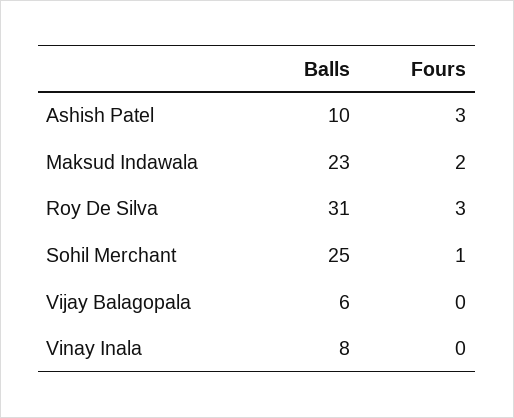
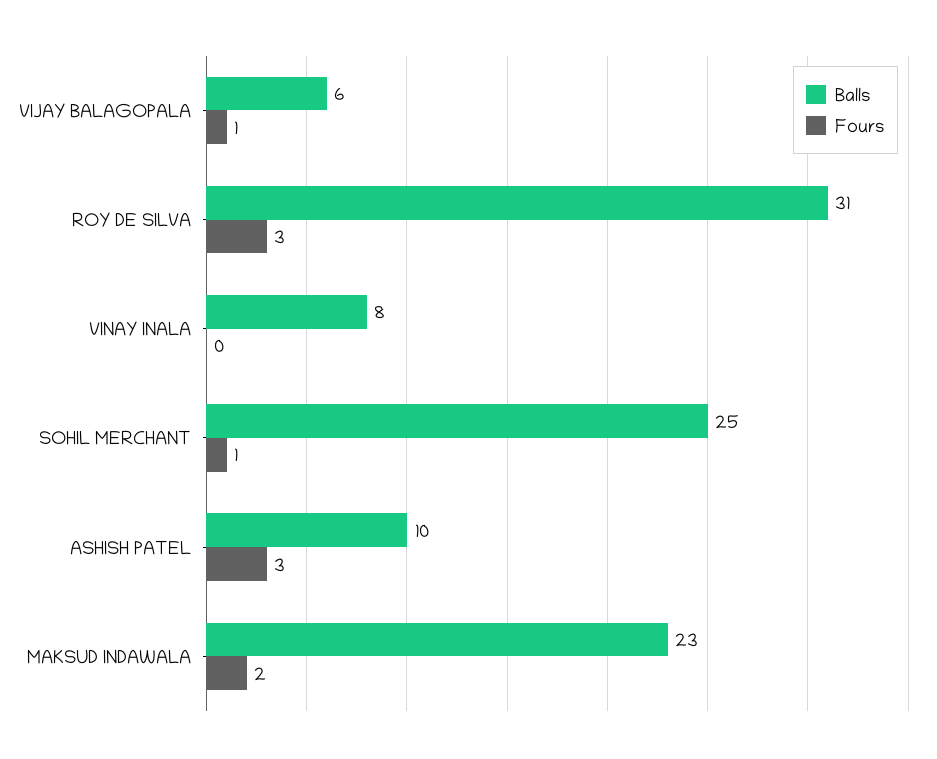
  {
    "Balls": {
      "Ashish Patel": 10,
      "Maksud Indawala": 23,
      "Roy De Silva": 31,
      "Sohil Merchant": 25,
      "Vijay Balagopala": 6,
      "Vinay Inala": 8
    },
    "Fours": {
      "Ashish Patel": 3,
      "Maksud Indawala": 2,
      "Roy De Silva": 3,
      "Sohil Merchant": 1,
-     "Vijay Balagopala": 0,
+     "Vijay Balagopala": 1,
      "Vinay Inala": 0
    }
  }

